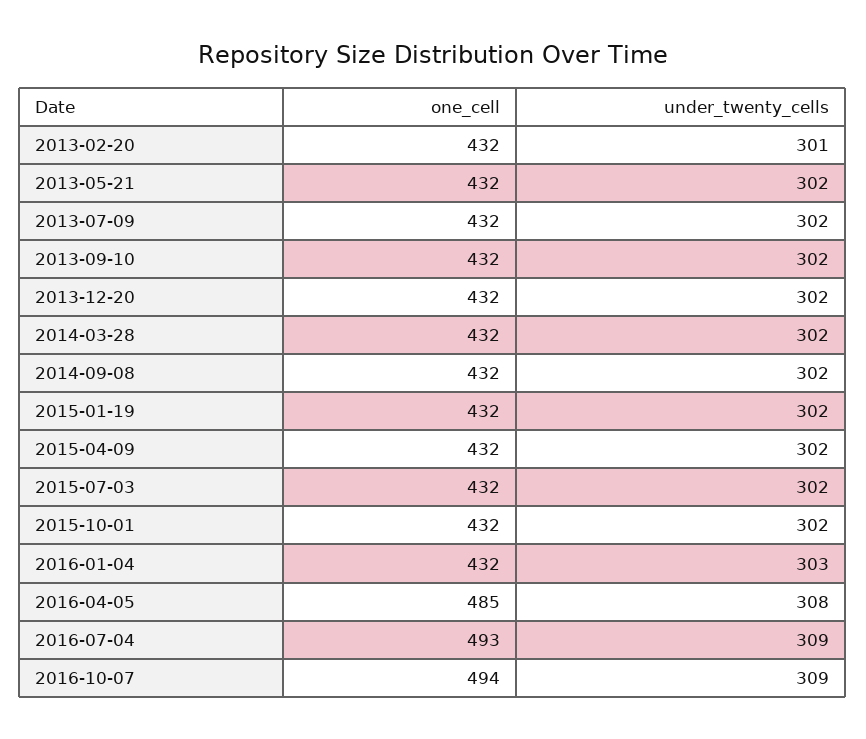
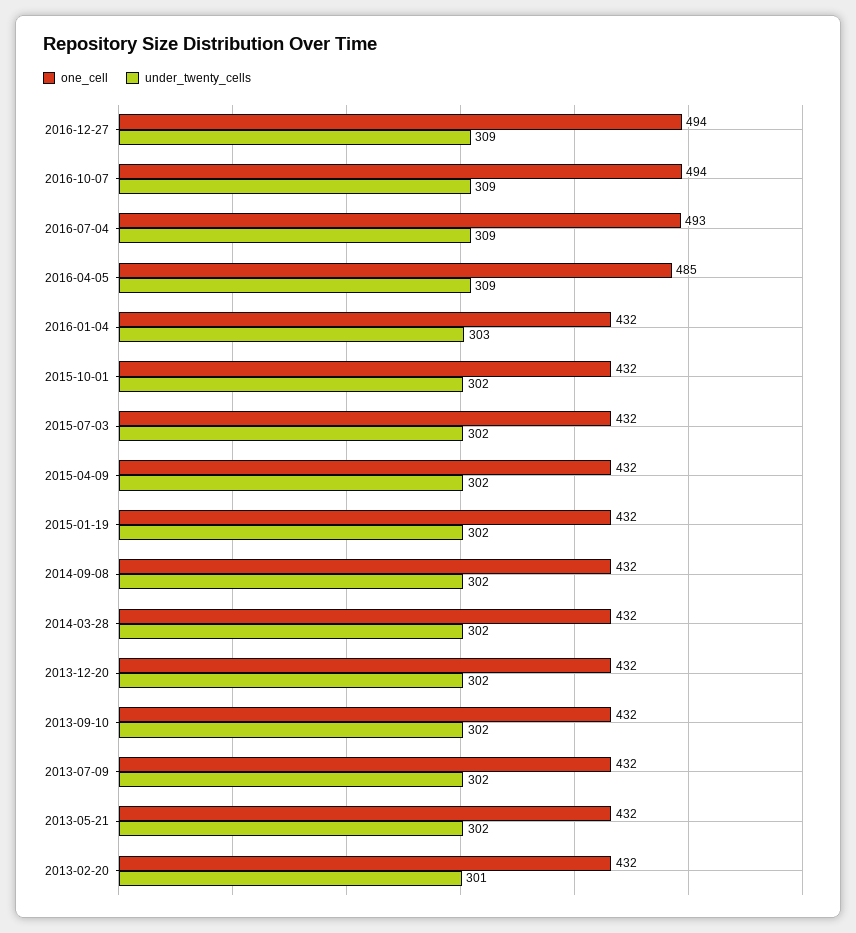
  {
    "one_cell": {
      "2013-02-20": 432,
      "2013-05-21": 432,
      "2013-07-09": 432,
      "2013-09-10": 432,
      "2013-12-20": 432,
      "2014-03-28": 432,
      "2014-09-08": 432,
      "2015-01-19": 432,
      "2015-04-09": 432,
      "2015-07-03": 432,
      "2015-10-01": 432,
      "2016-01-04": 432,
      "2016-04-05": 485,
      "2016-07-04": 493,
-     "2016-10-07": 494
+     "2016-10-07": 494,
+     "2016-12-27": 494
    },
    "under_twenty_cells": {
      "2013-02-20": 301,
      "2013-05-21": 302,
      "2013-07-09": 302,
      "2013-09-10": 302,
      "2013-12-20": 302,
      "2014-03-28": 302,
      "2014-09-08": 302,
      "2015-01-19": 302,
      "2015-04-09": 302,
      "2015-07-03": 302,
      "2015-10-01": 302,
      "2016-01-04": 303,
-     "2016-04-05": 308,
+     "2016-04-05": 309,
      "2016-07-04": 309,
-     "2016-10-07": 309
+     "2016-10-07": 309,
+     "2016-12-27": 309
    }
  }

